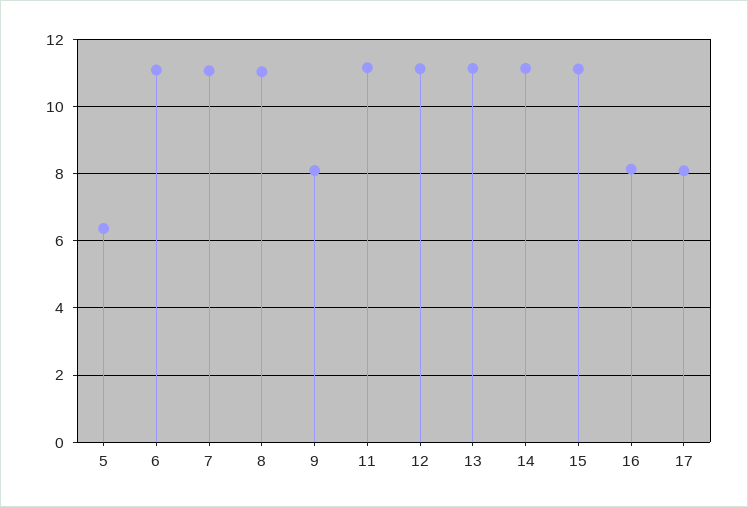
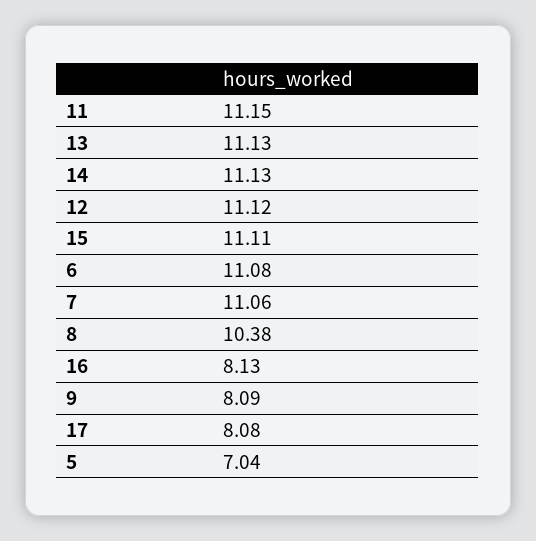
  {
-   "5": 6.4,
+   "5": 7.04,
    "6": 11.08,
    "7": 11.06,
-   "8": 11,
+   "8": 10.38,
    "9": 8.09,
    "11": 11.15,
    "12": 11.12,
    "13": 11.13,
    "14": 11.13,
    "15": 11.11,
    "16": 8.13,
    "17": 8.08
  }

